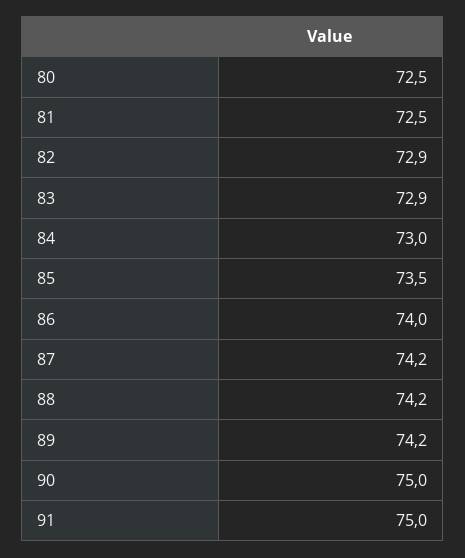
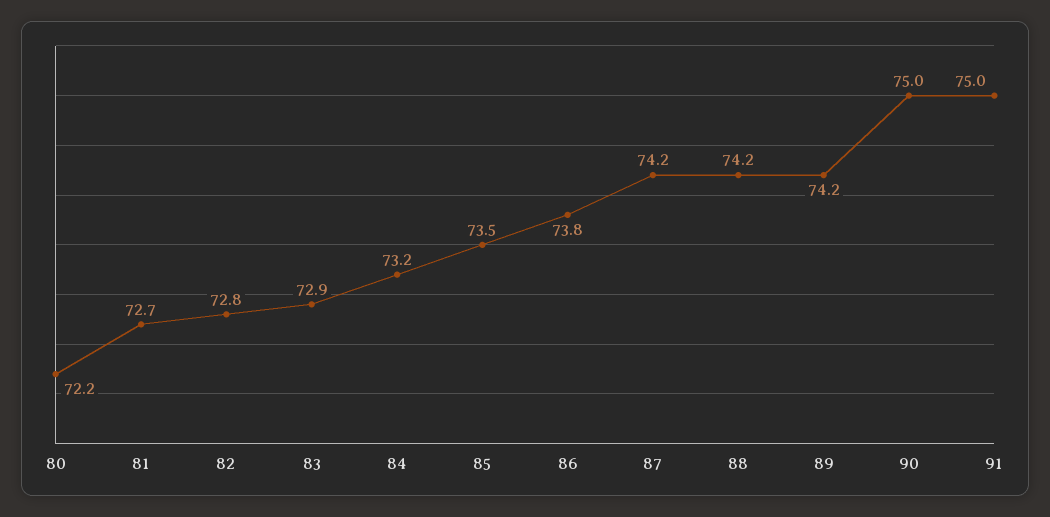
  {
-   "80": 72.5,
+   "80": 72.2,
-   "81": 72.5,
+   "81": 72.7,
-   "82": 72.9,
+   "82": 72.8,
    "83": 72.9,
-   "84": 73,
+   "84": 73.2,
    "85": 73.5,
-   "86": 74,
+   "86": 73.8,
    "87": 74.2,
    "88": 74.2,
    "89": 74.2,
    "90": 75,
    "91": 75
  }

